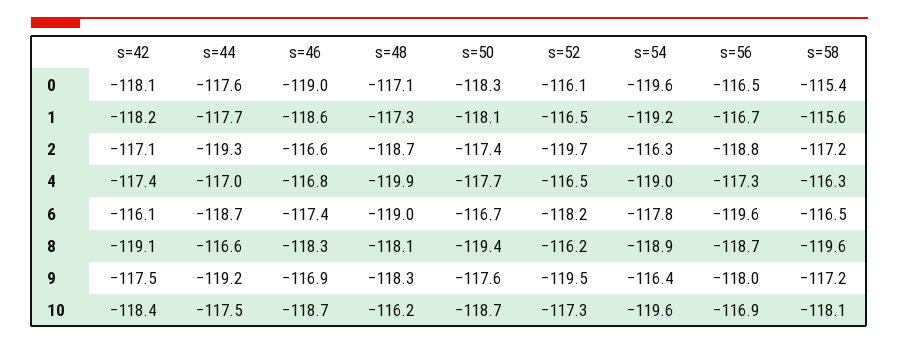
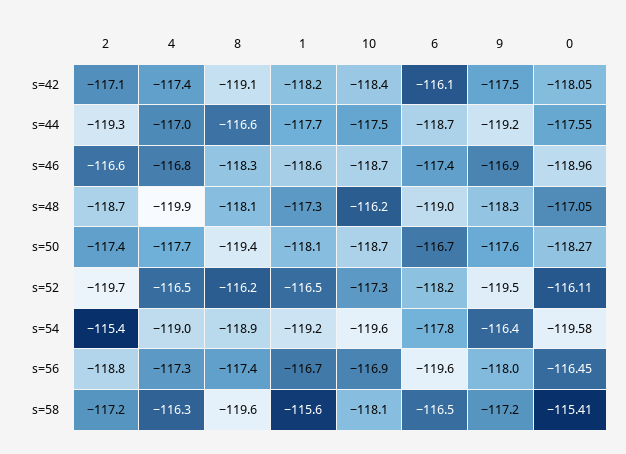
  {
    "s=42": {
      "0": -118.05,
      "1": -118.2,
      "2": -117.1,
      "4": -117.4,
      "6": -116.1,
      "8": -119.1,
      "9": -117.5,
      "10": -118.4
    },
    "s=44": {
      "0": -117.55,
      "1": -117.7,
      "2": -119.3,
      "4": -117,
      "6": -118.7,
      "8": -116.6,
      "9": -119.2,
      "10": -117.5
    },
    "s=46": {
      "0": -118.96,
      "1": -118.6,
      "2": -116.6,
      "4": -116.8,
      "6": -117.4,
      "8": -118.3,
      "9": -116.9,
      "10": -118.7
    },
    "s=48": {
      "0": -117.05,
      "1": -117.3,
      "2": -118.7,
      "4": -119.9,
      "6": -119,
      "8": -118.1,
      "9": -118.3,
      "10": -116.2
    },
    "s=50": {
      "0": -118.27,
      "1": -118.1,
      "2": -117.4,
      "4": -117.7,
      "6": -116.7,
      "8": -119.4,
      "9": -117.6,
      "10": -118.7
    },
    "s=52": {
      "0": -116.11,
      "1": -116.5,
      "2": -119.7,
      "4": -116.5,
      "6": -118.2,
      "8": -116.2,
      "9": -119.5,
      "10": -117.3
    },
    "s=54": {
      "0": -119.58,
      "1": -119.2,
-     "2": -116.3,
+     "2": -115.4,
      "4": -119,
      "6": -117.8,
      "8": -118.9,
      "9": -116.4,
      "10": -119.6
    },
    "s=56": {
      "0": -116.45,
      "1": -116.7,
      "2": -118.8,
      "4": -117.3,
      "6": -119.6,
-     "8": -118.7,
+     "8": -117.4,
      "9": -118,
      "10": -116.9
    },
    "s=58": {
      "0": -115.41,
      "1": -115.6,
      "2": -117.2,
      "4": -116.3,
      "6": -116.5,
      "8": -119.6,
      "9": -117.2,
      "10": -118.1
    }
  }

